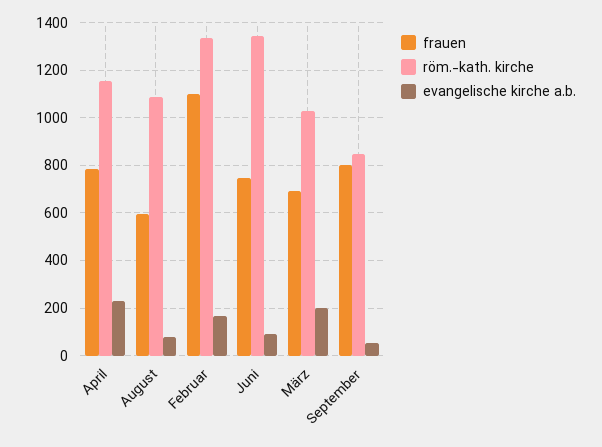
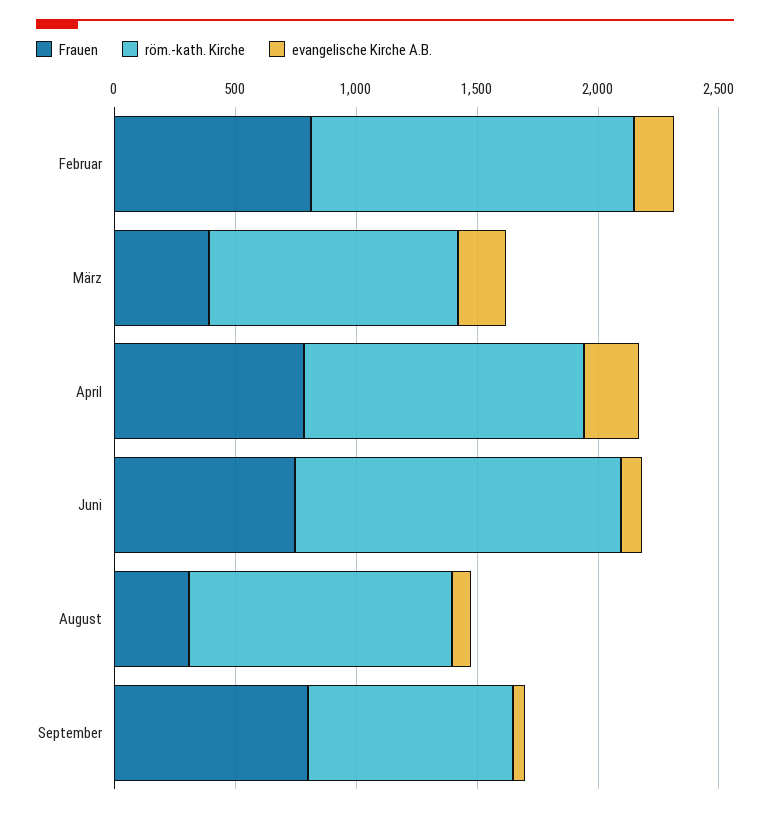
  {
    "frauen": {
      "April": 800,
-     "August": 600,
+     "August": 300,
-     "Februar": 1100,
+     "Februar": 800,
      "Juni": 750,
-     "März": 700,
+     "März": 400,
      "September": 800
    },
    "röm.-kath. kirche": {
      "April": 1150,
      "August": 1100,
      "Februar": 1350,
      "Juni": 1350,
      "März": 1050,
      "September": 850
    },
    "evangelische kirche a.b.": {
      "April": 250,
      "August": 100,
      "Februar": 150,
      "Juni": 100,
      "März": 200,
      "September": 50
    }
  }

